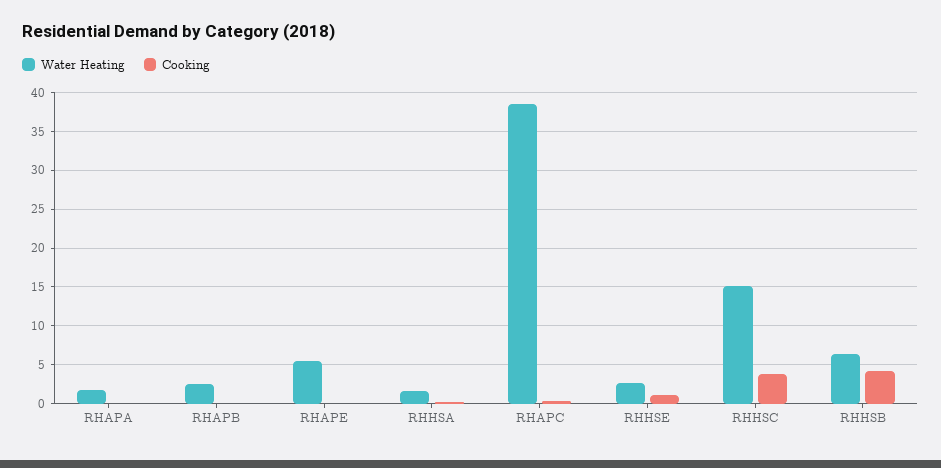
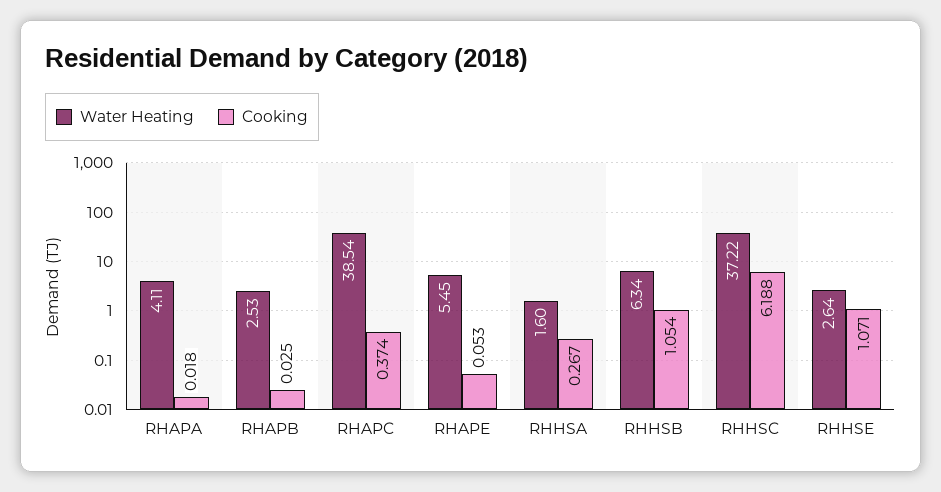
  {
    "Water Heating": {
-     "RHAPA": 2,
+     "RHAPA": 4.11,
      "RHAPB": 2.53,
      "RHAPE": 5.45,
      "RHHSA": 1.6,
      "RHAPC": 38.54,
      "RHHSE": 2.64,
-     "RHHSC": 15,
+     "RHHSC": 37.22,
      "RHHSB": 6.34
    },
    "Cooking": {
      "RHAPA": 0.018,
      "RHAPB": 0.025,
      "RHAPE": 0.053,
      "RHHSA": 0.267,
      "RHAPC": 0.374,
      "RHHSE": 1.071,
-     "RHHSC": 4,
+     "RHHSC": 6.188,
-     "RHHSB": 4
+     "RHHSB": 1.054
    }
  }

